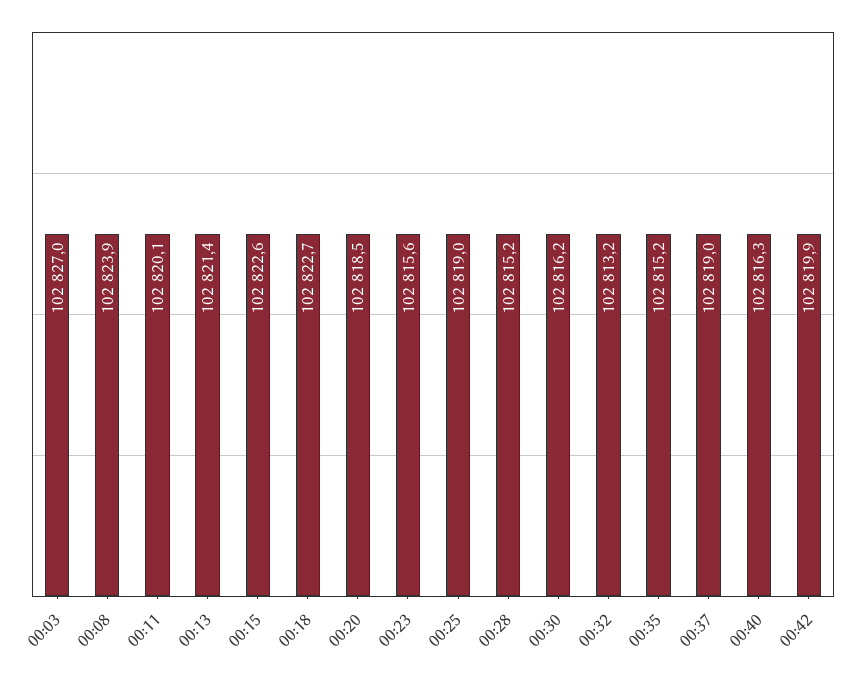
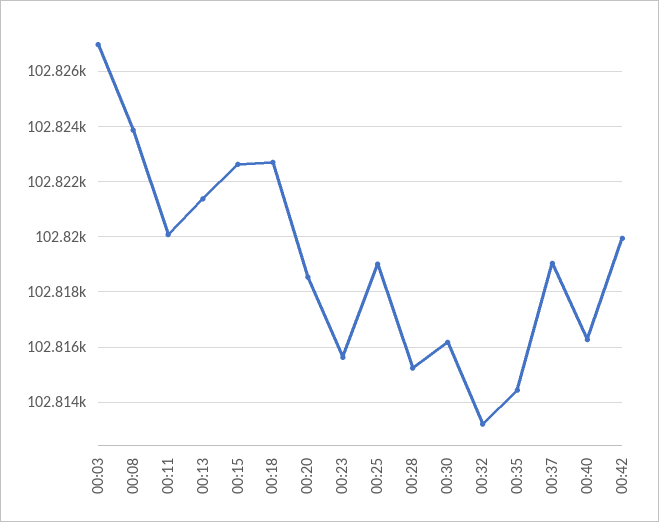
  {
    "00:03": 102827,
    "00:08": 102823.9,
    "00:11": 102820.1,
    "00:13": 102821.4,
    "00:15": 102822.6,
    "00:18": 102822.7,
    "00:20": 102818.5,
    "00:23": 102815.6,
    "00:25": 102819,
    "00:28": 102815.2,
    "00:30": 102816.2,
    "00:32": 102813.2,
-   "00:35": 102815.2,
+   "00:35": 102814.5,
    "00:37": 102819,
    "00:40": 102816.3,
    "00:42": 102819.9
  }

